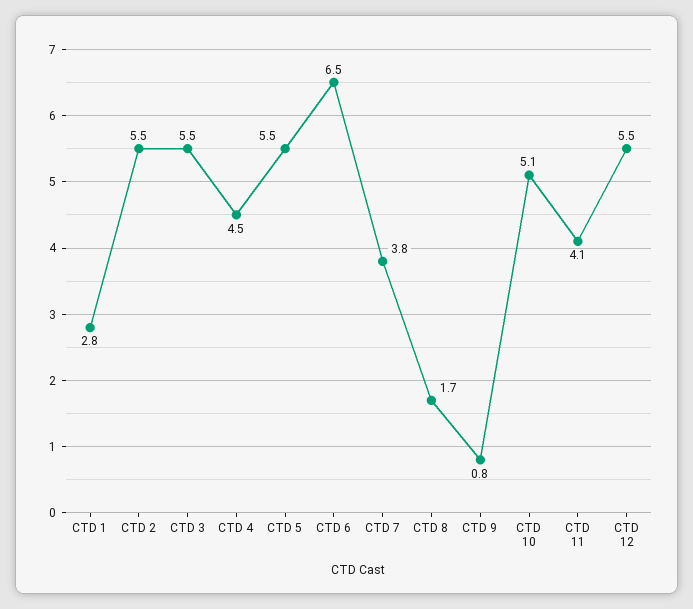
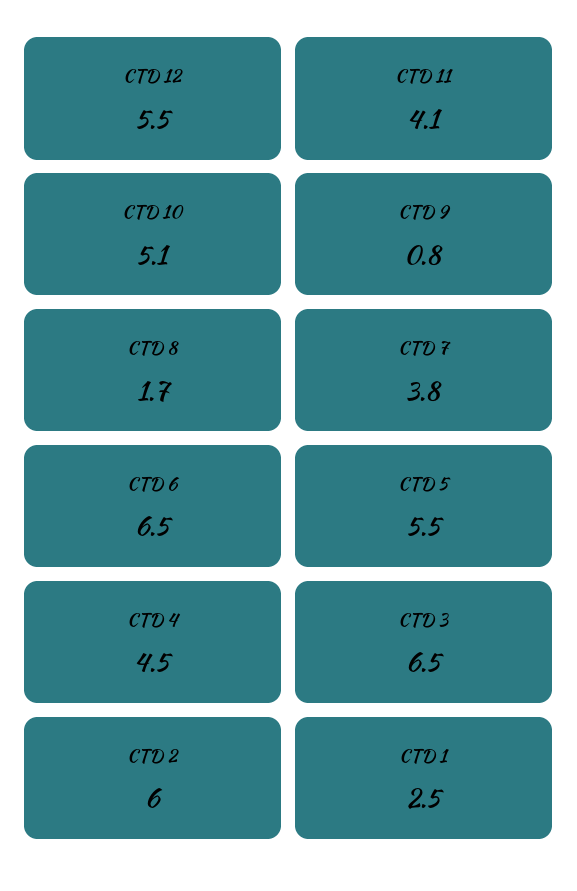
  {
-   "CTD 1": 2.8,
+   "CTD 1": 2.5,
-   "CTD 2": 5.5,
+   "CTD 2": 6,
-   "CTD 3": 5.5,
+   "CTD 3": 6.5,
    "CTD 4": 4.5,
    "CTD 5": 5.5,
    "CTD 6": 6.5,
    "CTD 7": 3.8,
    "CTD 8": 1.7,
    "CTD 9": 0.8,
    "CTD 10": 5.1,
    "CTD 11": 4.1,
    "CTD 12": 5.5
  }

